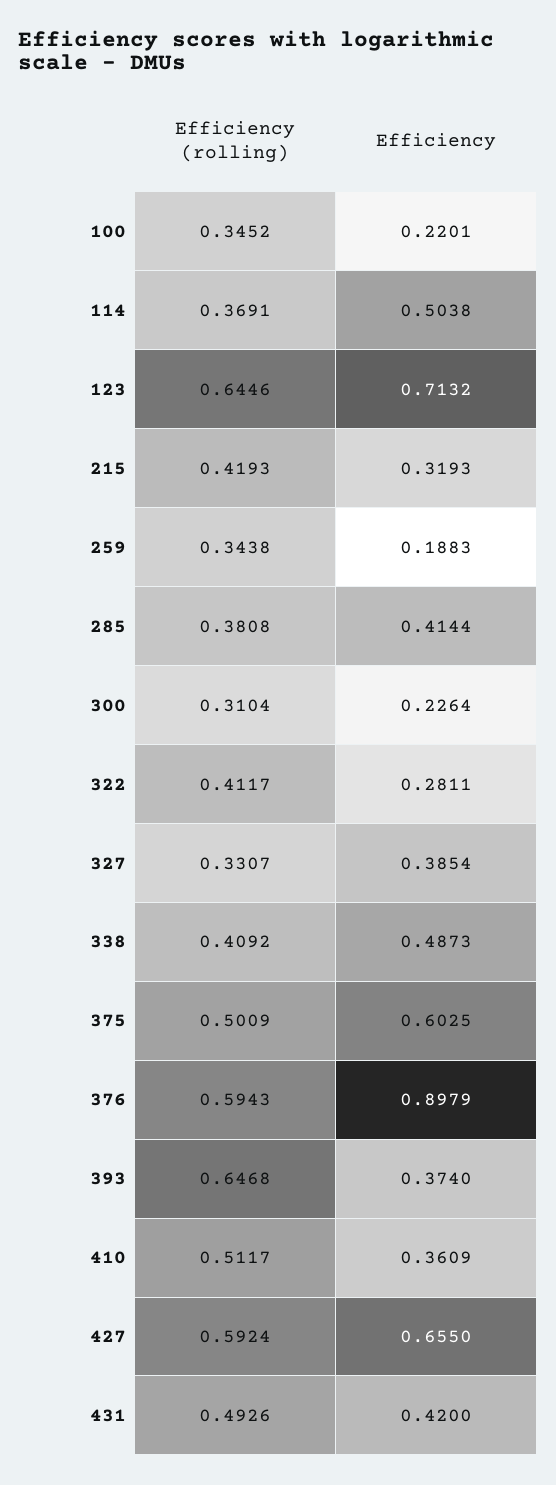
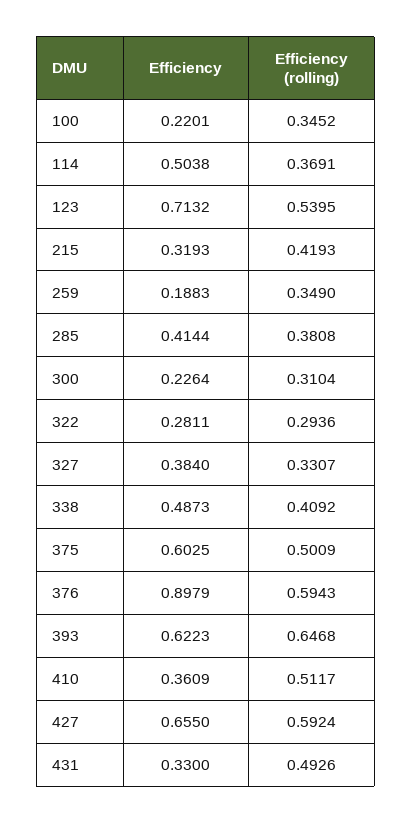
  {
    "Efficiency (rolling)": {
      "100": 0.3452,
      "114": 0.3691,
-     "123": 0.6446,
+     "123": 0.5395,
      "215": 0.4193,
-     "259": 0.3438,
+     "259": 0.349,
      "285": 0.3808,
      "300": 0.3104,
-     "322": 0.4117,
+     "322": 0.2936,
      "327": 0.3307,
      "338": 0.4092,
      "375": 0.5009,
      "376": 0.5943,
      "393": 0.6468,
      "410": 0.5117,
      "427": 0.5924,
      "431": 0.4926
    },
    "Efficiency": {
      "100": 0.2201,
      "114": 0.5038,
      "123": 0.7132,
      "215": 0.3193,
      "259": 0.1883,
      "285": 0.4144,
      "300": 0.2264,
      "322": 0.2811,
-     "327": 0.3854,
+     "327": 0.384,
      "338": 0.4873,
      "375": 0.6025,
      "376": 0.8979,
-     "393": 0.374,
+     "393": 0.6223,
      "410": 0.3609,
      "427": 0.655,
-     "431": 0.42
+     "431": 0.33
    }
  }

